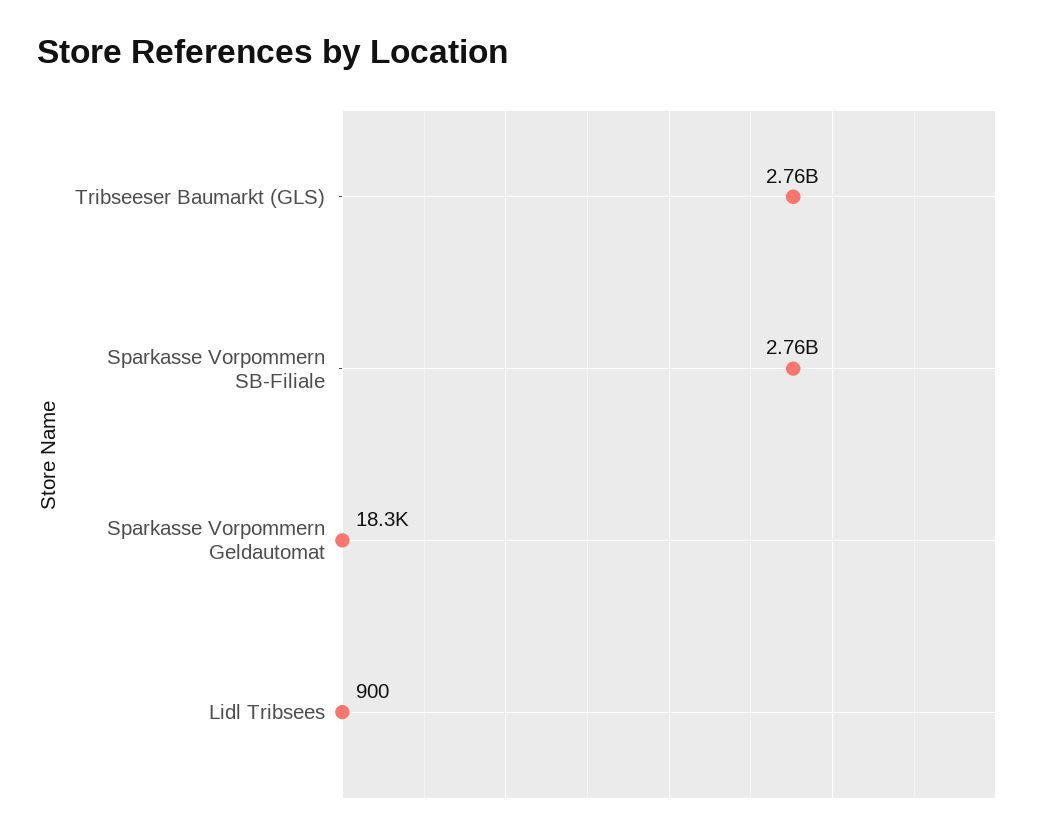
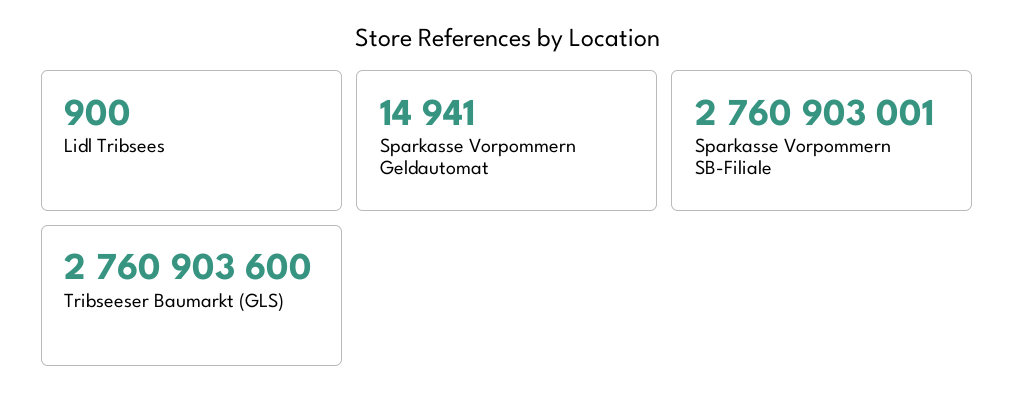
  {
    "Tribseeser Baumarkt (GLS)": 2760903600,
    "Sparkasse Vorpommern SB-Filiale": 2760903001,
-   "Sparkasse Vorpommern Geldautomat": 18300,
+   "Sparkasse Vorpommern Geldautomat": 14941,
    "Lidl Tribsees": 900
  }

